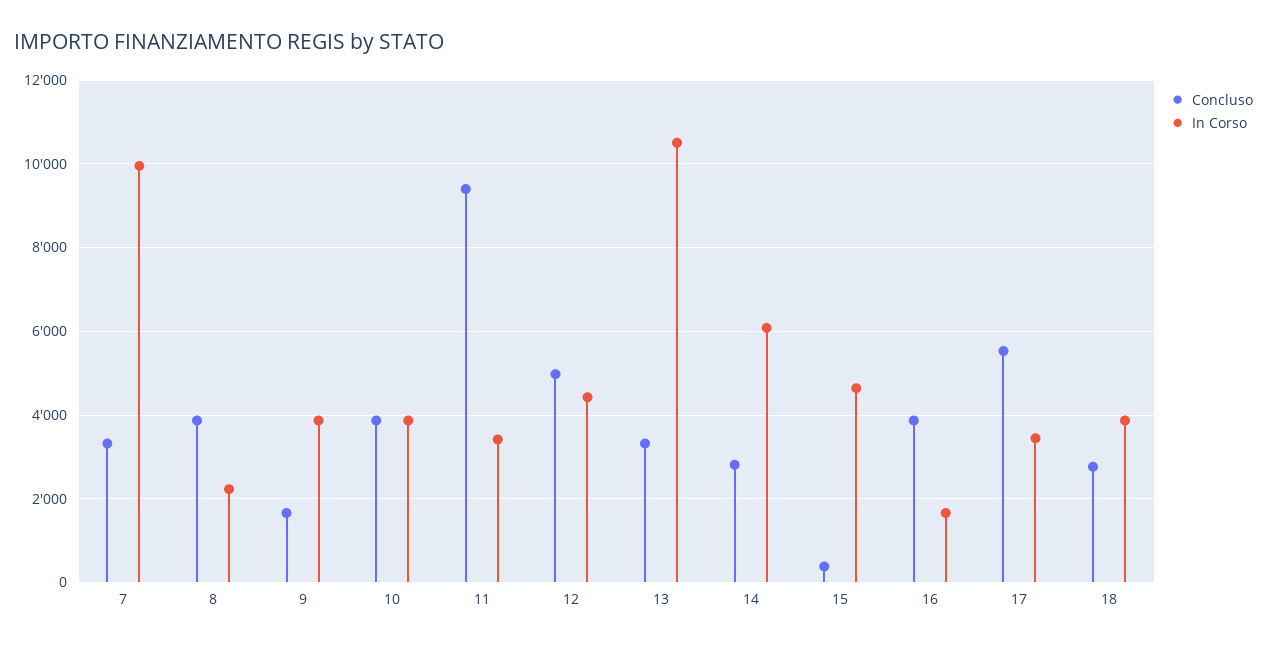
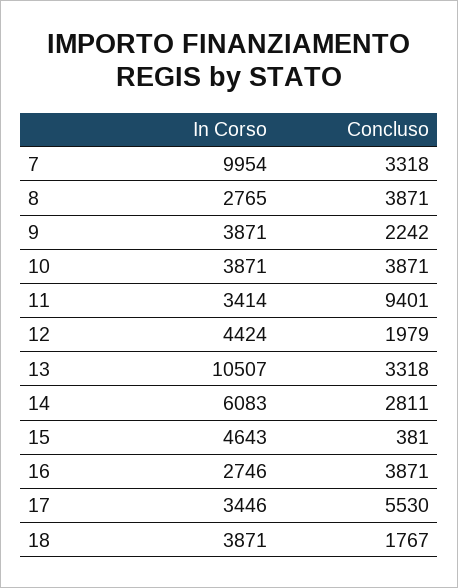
  {
    "Concluso": {
      "7": 3318,
      "8": 3871,
-     "9": 1600,
+     "9": 2242,
      "10": 3871,
      "11": 9401,
-     "12": 5000,
+     "12": 1979,
      "13": 3318,
      "14": 2811,
      "15": 381,
      "16": 3871,
      "17": 5530,
-     "18": 2800
+     "18": 1767
    },
    "In Corso": {
      "7": 9954,
-     "8": 2200,
+     "8": 2765,
      "9": 3871,
      "10": 3871,
      "11": 3414,
      "12": 4424,
      "13": 10507,
      "14": 6083,
      "15": 4643,
-     "16": 1600,
+     "16": 2746,
      "17": 3446,
      "18": 3871
    }
  }

